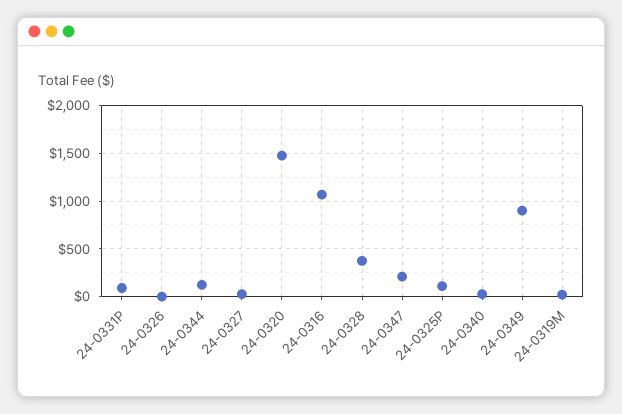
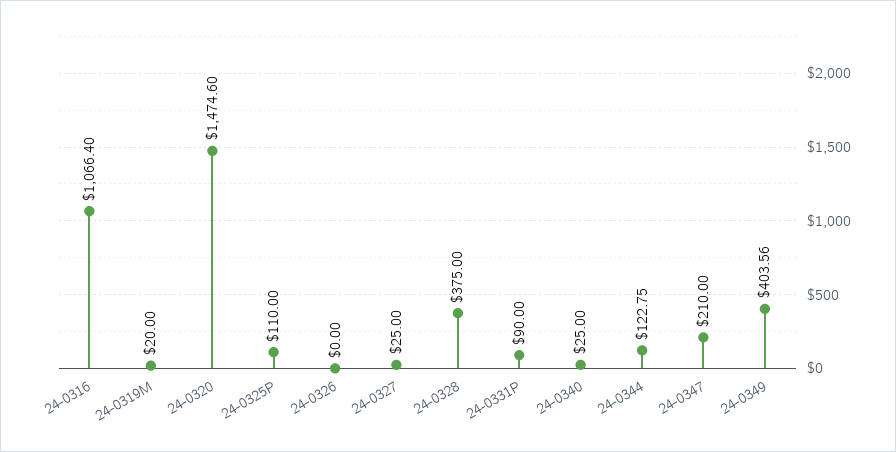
  {
    "24-0331P": 90,
    "24-0326": 0,
    "24-0344": 122.75,
    "24-0327": 25,
    "24-0320": 1474.6,
    "24-0316": 1066.4,
    "24-0328": 375,
    "24-0347": 210,
    "24-0325P": 110,
    "24-0340": 25,
-   "24-0349": 900,
+   "24-0349": 403.56,
    "24-0319M": 20
  }

